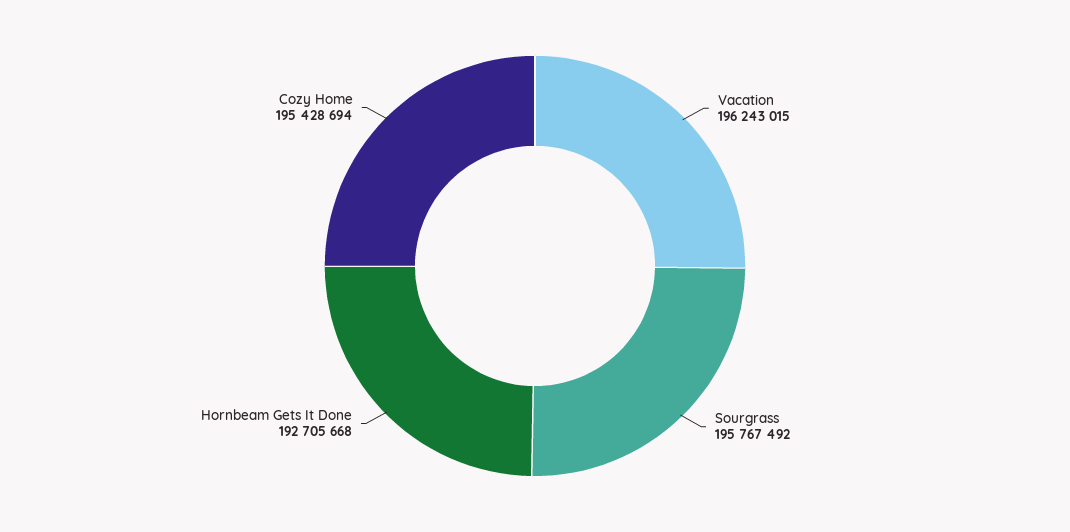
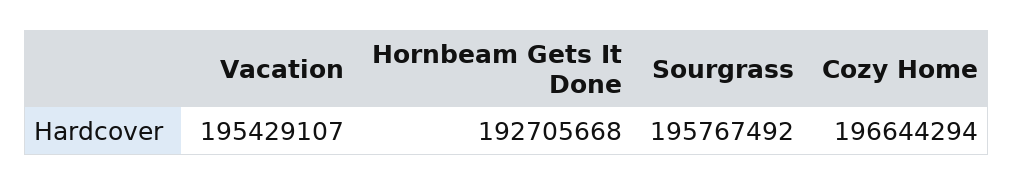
  {
-   "Vacation": 196243015,
+   "Vacation": 195429107,
    "Sourgrass": 195767492,
    "Hornbeam Gets It Done": 192705668,
-   "Cozy Home": 195428694
+   "Cozy Home": 196644294
  }

